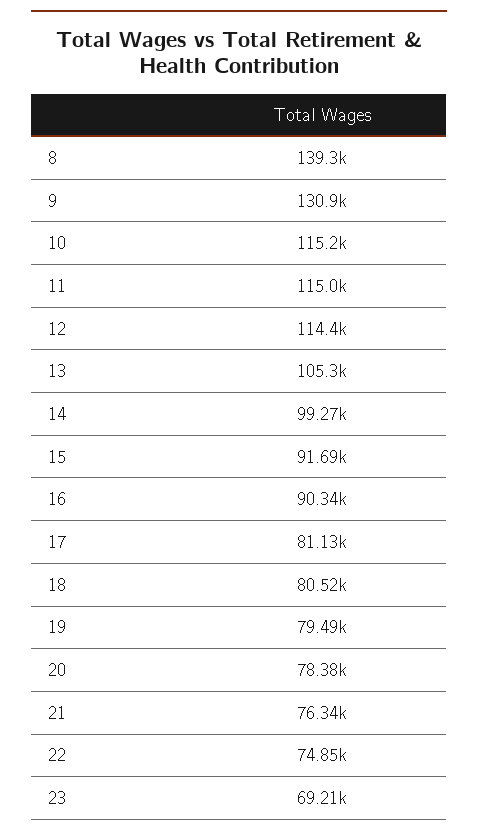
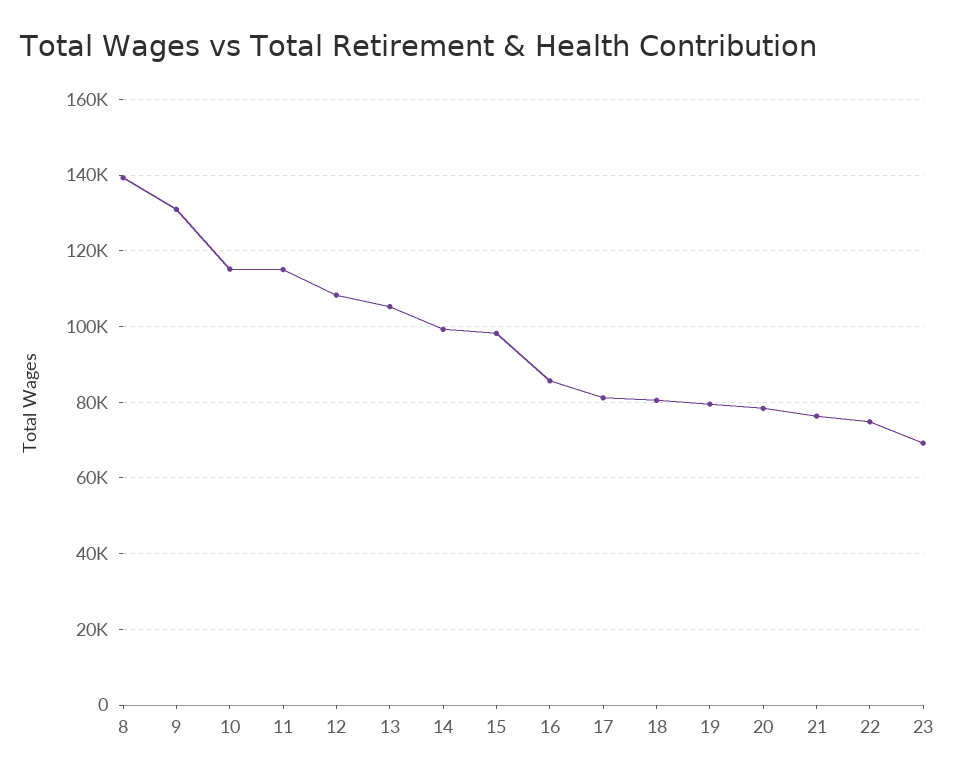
  {
    "8": 139300,
    "9": 130900,
    "10": 115200,
    "11": 115000,
-   "12": 114400,
+   "12": 108000,
    "13": 105300,
    "14": 99270,
-   "15": 91690,
+   "15": 98000,
-   "16": 90340,
+   "16": 86000,
    "17": 81130,
    "18": 80520,
    "19": 79490,
    "20": 78380,
    "21": 76340,
    "22": 74850,
    "23": 69210
  }

